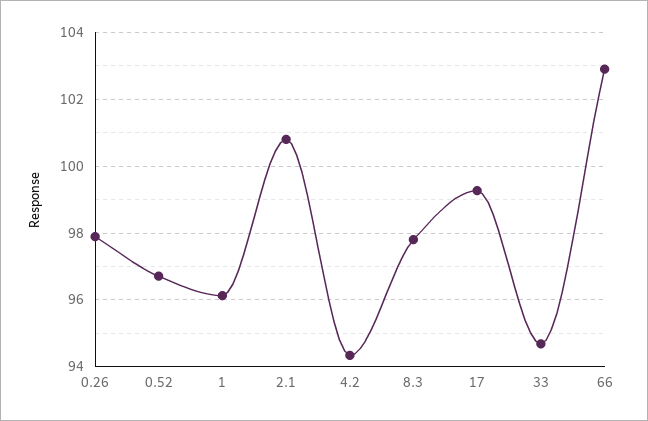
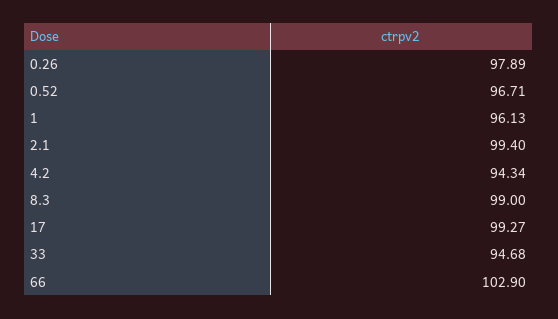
  {
    "0.26": 97.89,
    "0.52": 96.71,
    "1": 96.13,
-   "2.1": 100.8,
+   "2.1": 99.4,
    "4.2": 94.34,
-   "8.3": 97.8,
+   "8.3": 99,
    "17": 99.27,
    "33": 94.68,
    "66": 102.9
  }

